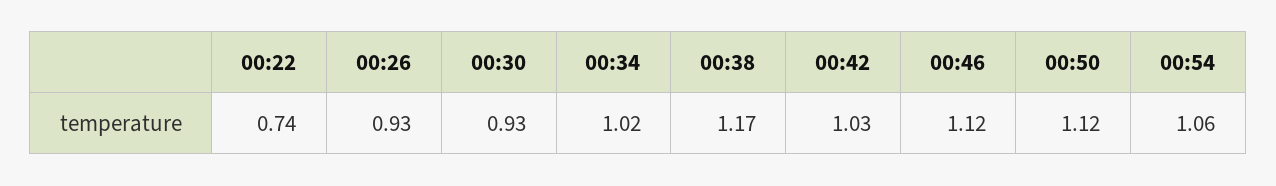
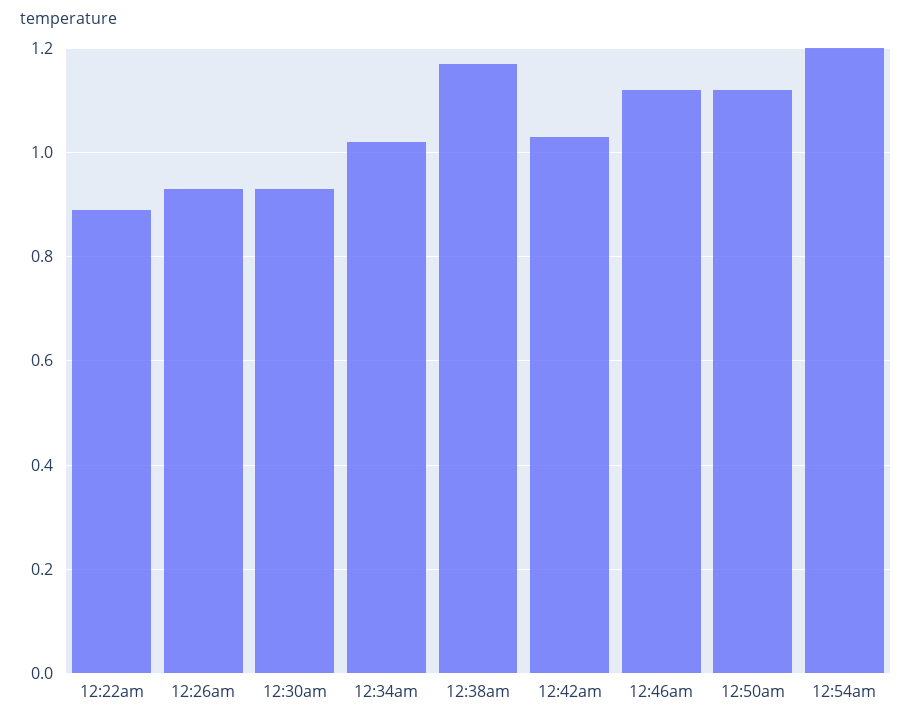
  {
-   "00:22": 0.74,
+   "00:22": 0.9,
    "00:26": 0.93,
    "00:30": 0.93,
    "00:34": 1.02,
    "00:38": 1.17,
    "00:42": 1.03,
    "00:46": 1.12,
    "00:50": 1.12,
-   "00:54": 1.06
+   "00:54": 1.2
  }

